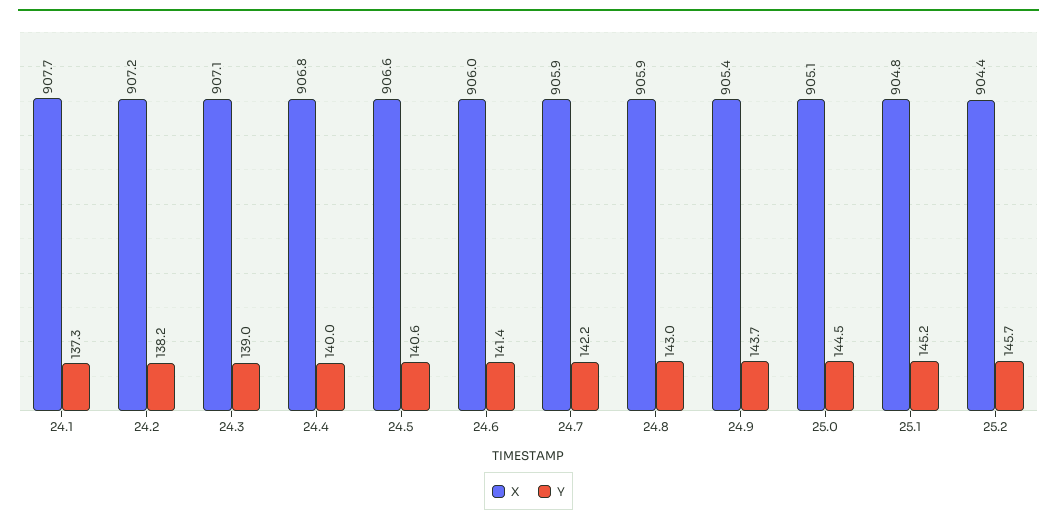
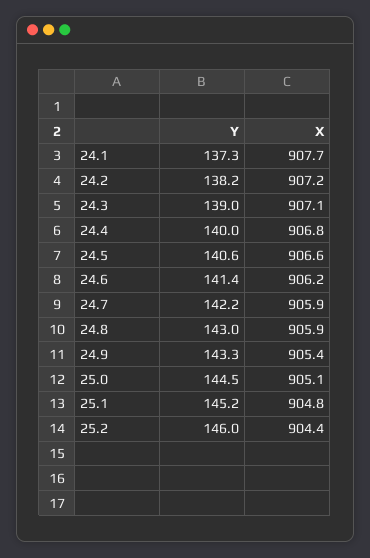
  {
    "X": {
      "24.1": 907.7,
      "24.2": 907.2,
      "24.3": 907.1,
      "24.4": 906.8,
      "24.5": 906.6,
-     "24.6": 906,
+     "24.6": 906.2,
      "24.7": 905.9,
      "24.8": 905.9,
      "24.9": 905.4,
      "25.0": 905.1,
      "25.1": 904.8,
      "25.2": 904.4
    },
    "Y": {
      "24.1": 137.3,
      "24.2": 138.2,
      "24.3": 139,
      "24.4": 140,
      "24.5": 140.6,
      "24.6": 141.4,
      "24.7": 142.2,
      "24.8": 143,
-     "24.9": 143.7,
+     "24.9": 143.3,
      "25.0": 144.5,
      "25.1": 145.2,
-     "25.2": 145.7
+     "25.2": 146
    }
  }

